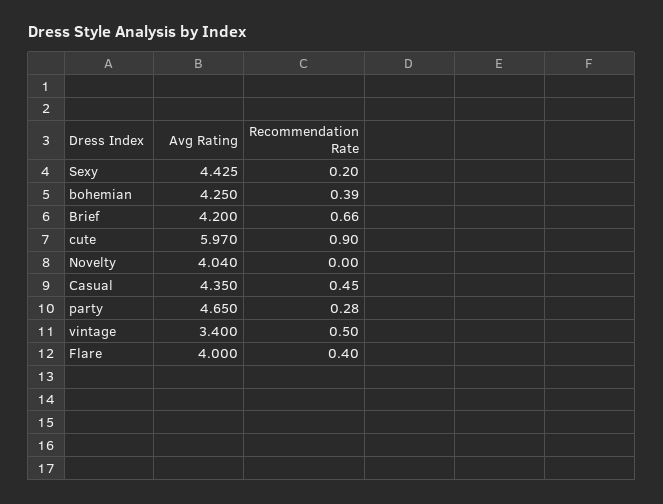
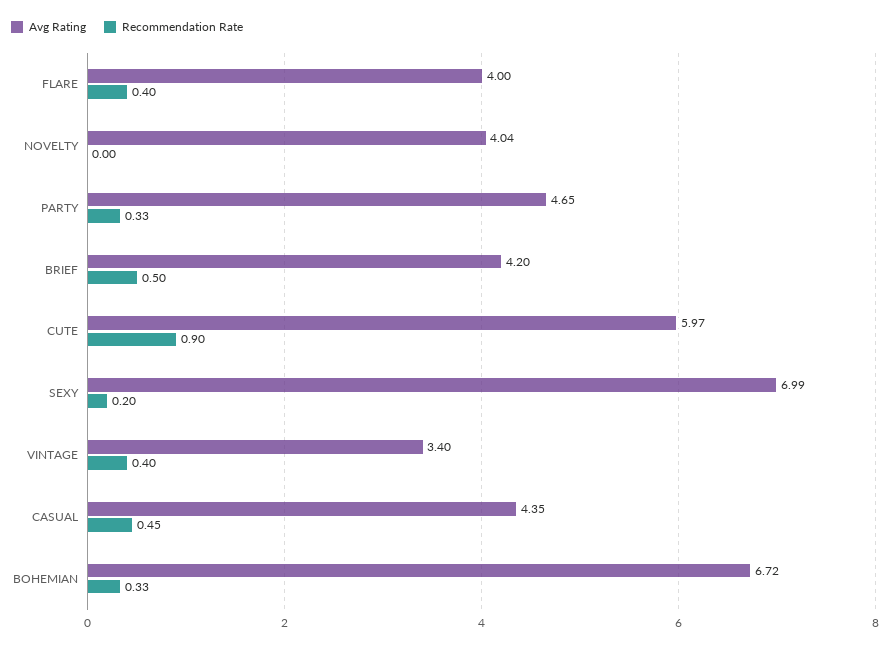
  {
    "Avg Rating": {
-     "Sexy": 4.425,
+     "Sexy": 6.99,
-     "bohemian": 4.25,
+     "bohemian": 6.72,
      "Brief": 4.2,
      "cute": 5.97,
      "Novelty": 4.04,
      "Casual": 4.35,
      "party": 4.65,
      "vintage": 3.4,
      "Flare": 4
    },
    "Recommendation Rate": {
      "Sexy": 0.2,
-     "bohemian": 0.39,
+     "bohemian": 0.33,
-     "Brief": 0.66,
+     "Brief": 0.5,
      "cute": 0.9,
      "Novelty": 0,
      "Casual": 0.45,
-     "party": 0.28,
+     "party": 0.33,
-     "vintage": 0.5,
+     "vintage": 0.4,
      "Flare": 0.4
    }
  }

